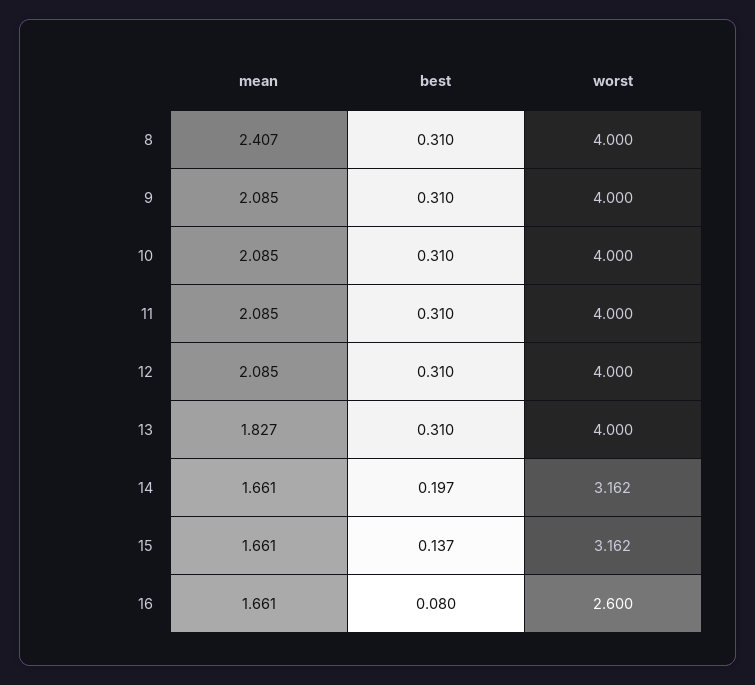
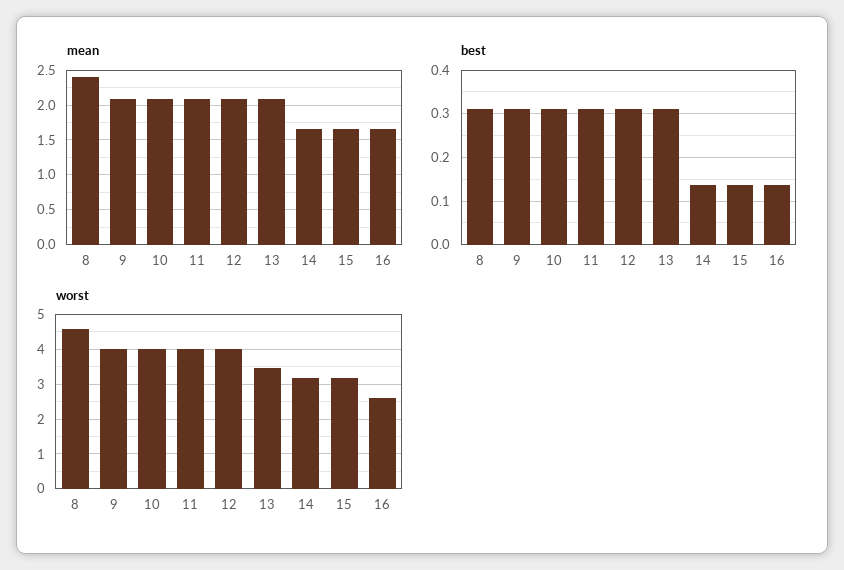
  {
    "mean": {
      "8": 2.407,
      "9": 2.085,
      "10": 2.085,
      "11": 2.085,
      "12": 2.085,
-     "13": 1.827,
+     "13": 2.1,
      "14": 1.661,
      "15": 1.661,
      "16": 1.661
    },
    "best": {
      "8": 0.31,
      "9": 0.31,
      "10": 0.31,
      "11": 0.31,
      "12": 0.31,
      "13": 0.31,
-     "14": 0.197,
+     "14": 0.14,
      "15": 0.137,
-     "16": 0.08
+     "16": 0.14
    },
    "worst": {
-     "8": 4,
+     "8": 4.6,
      "9": 4,
      "10": 4,
      "11": 4,
      "12": 4,
-     "13": 4,
+     "13": 3.4,
      "14": 3.162,
      "15": 3.162,
      "16": 2.6
    }
  }

